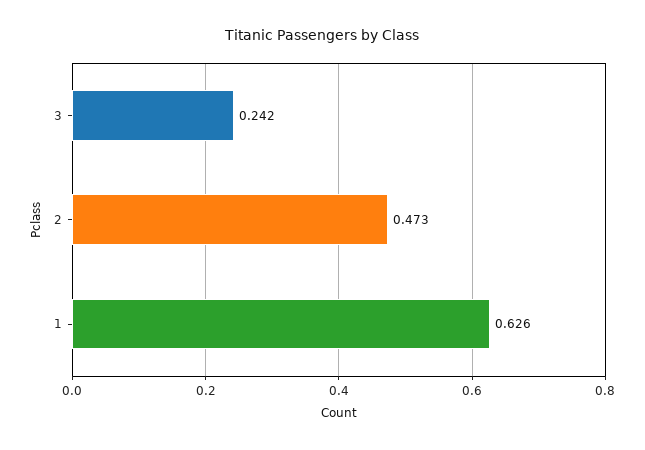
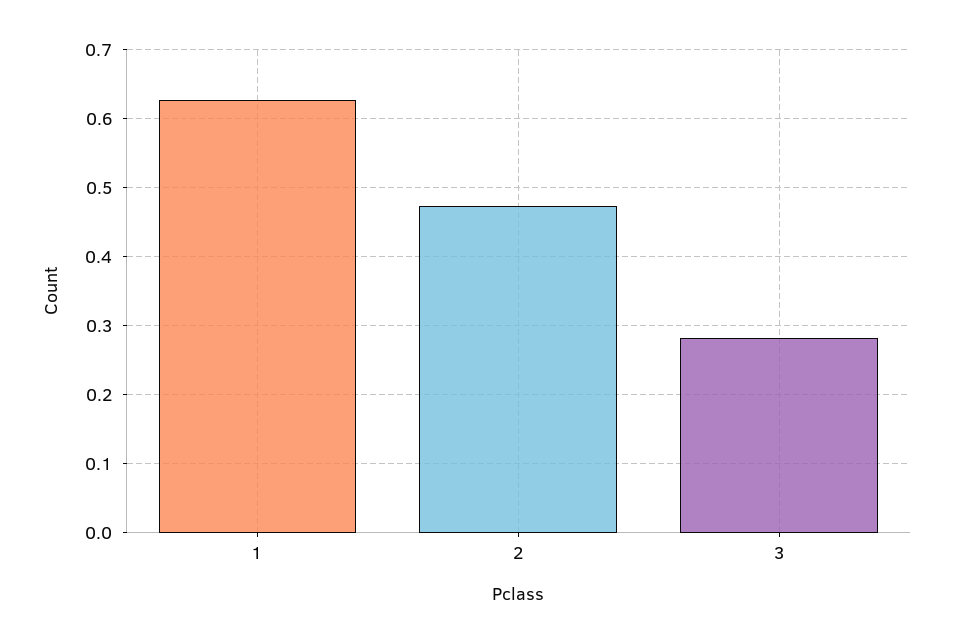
  {
-   "3": 0.242,
+   "3": 0.28,
    "2": 0.473,
    "1": 0.626
  }

